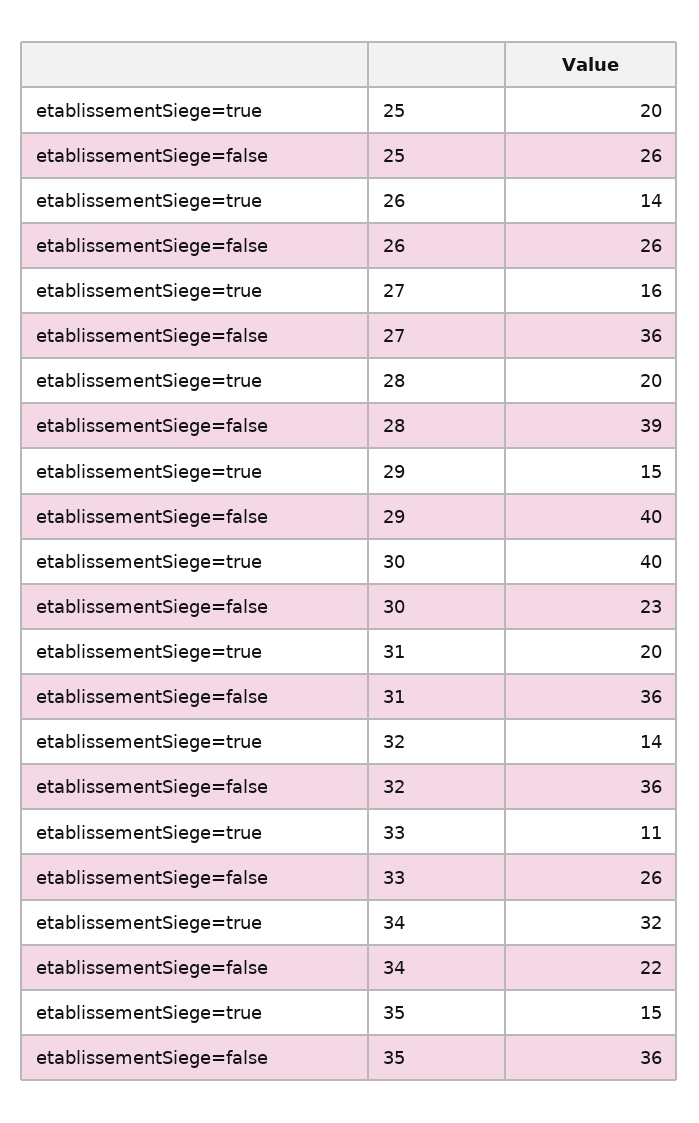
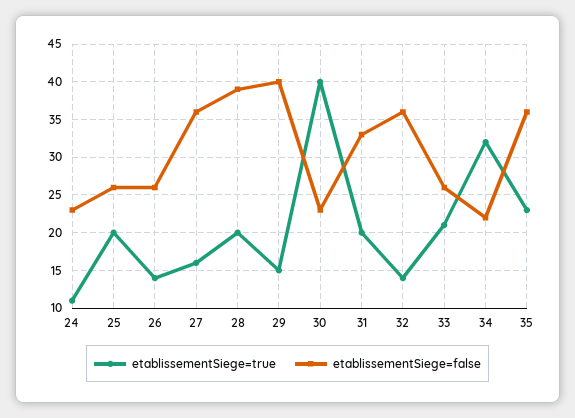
  {
    "etablissementSiege=true": {
      "25": 20,
      "26": 14,
      "27": 16,
      "28": 20,
      "29": 15,
      "30": 40,
      "31": 20,
      "32": 14,
-     "33": 11,
+     "33": 21,
      "34": 32,
-     "35": 15
+     "35": 23,
+     "24": 11
    },
    "etablissementSiege=false": {
      "25": 26,
      "26": 26,
      "27": 36,
      "28": 39,
      "29": 40,
      "30": 23,
-     "31": 36,
+     "31": 33,
      "32": 36,
      "33": 26,
      "34": 22,
-     "35": 36
+     "35": 36,
+     "24": 23
    }
  }

